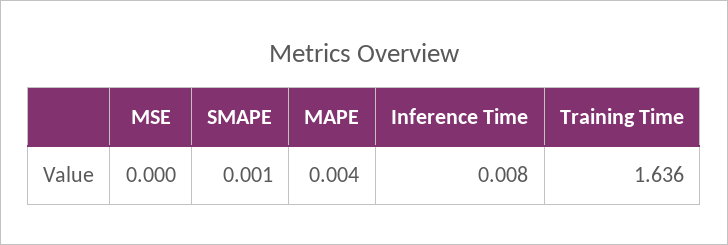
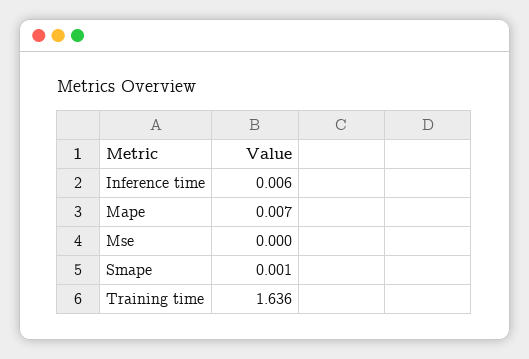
  {
    "MSE": 0,
    "SMAPE": 0.001,
-   "MAPE": 0.004,
+   "MAPE": 0.007,
-   "Inference Time": 0.008,
+   "Inference Time": 0.006,
    "Training Time": 1.636
  }

